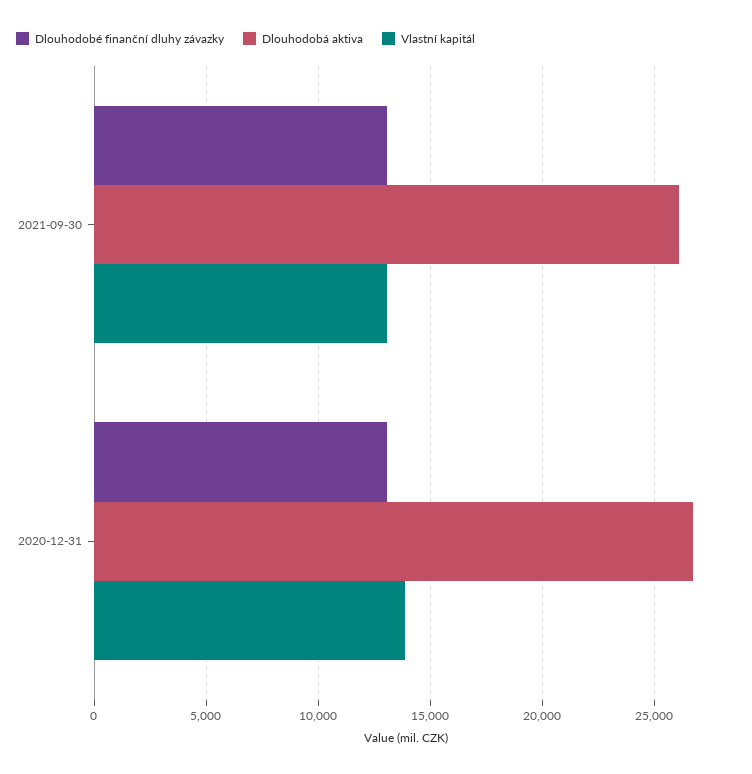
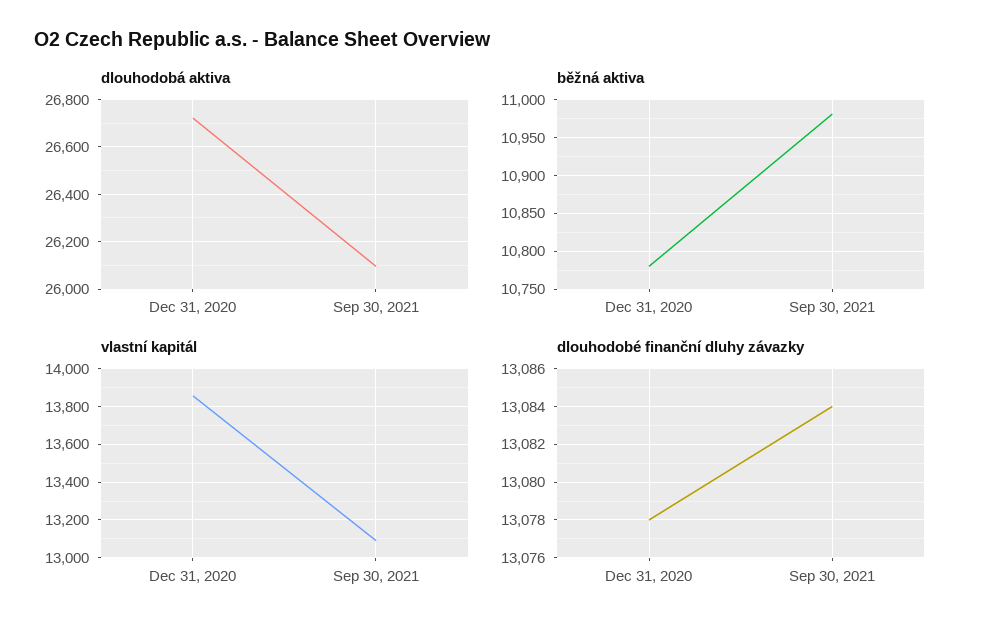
  {
    "Dlouhodobé finanční dluhy závazky": {
      "2021-09-30": 13084,
      "2020-12-31": 13078
    },
    "Dlouhodobá aktiva": {
      "2021-09-30": 26100,
      "2020-12-31": 26700
    },
    "Vlastní kapitál": {
      "2021-09-30": 13100,
      "2020-12-31": 13850
-   }
+   },
+   "běžná aktiva": {
+     "2020-12-31": 10780,
+     "2021-09-30": 10980
+   }
  }

